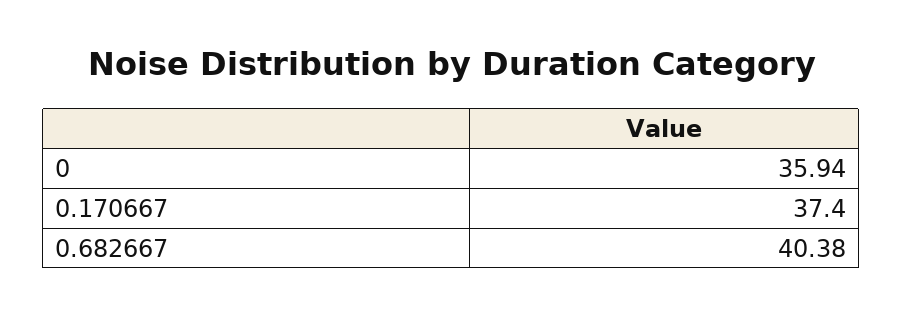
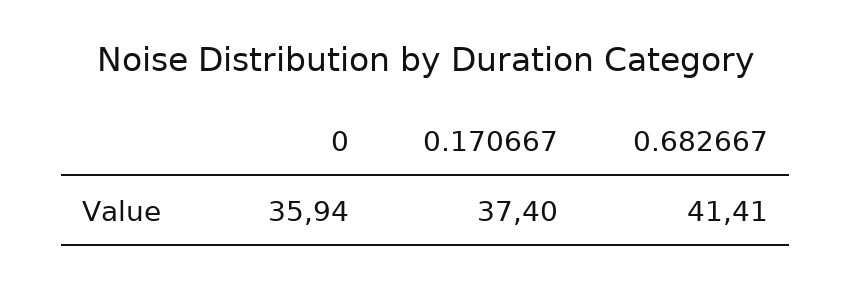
  {
    "0": 35.94,
    "0.170667": 37.4,
-   "0.682667": 40.38
+   "0.682667": 41.41
  }

